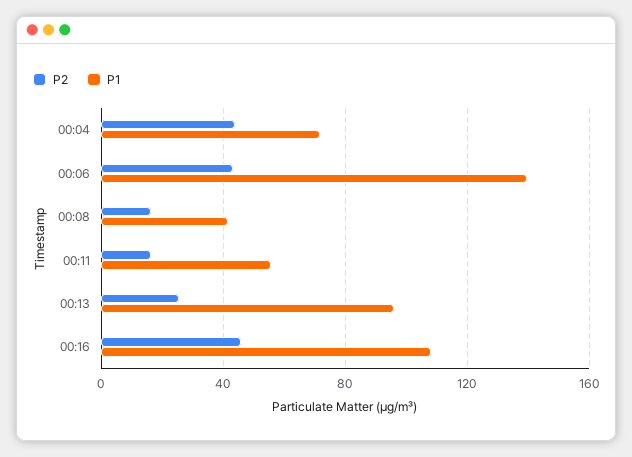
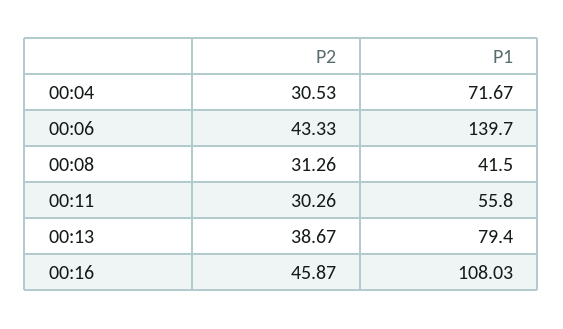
  {
    "P2": {
-     "00:04": 45,
+     "00:04": 30.53,
      "00:06": 43.33,
-     "00:08": 15,
+     "00:08": 31.26,
-     "00:11": 15,
+     "00:11": 30.26,
-     "00:13": 25,
+     "00:13": 38.67,
      "00:16": 45.87
    },
    "P1": {
      "00:04": 71.67,
      "00:06": 139.7,
      "00:08": 41.5,
      "00:11": 55.8,
-     "00:13": 95,
+     "00:13": 79.4,
      "00:16": 108.03
    }
  }

